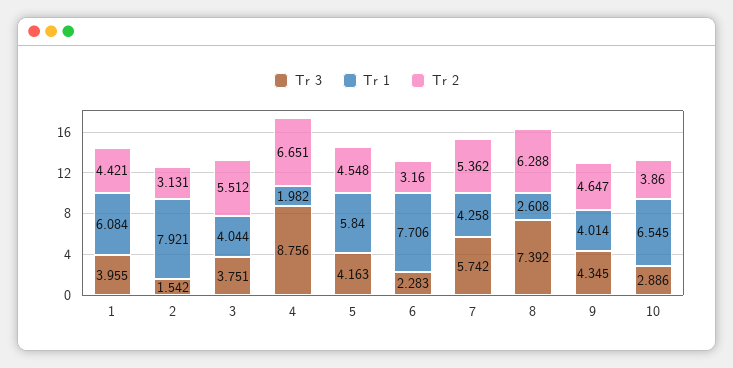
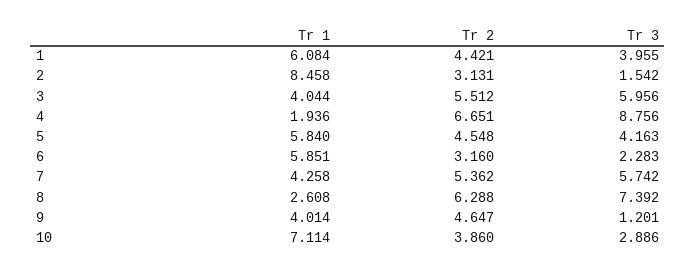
  {
    "Tr 3": {
      "1": 3.955,
      "2": 1.542,
-     "3": 3.751,
+     "3": 5.956,
      "4": 8.756,
      "5": 4.163,
      "6": 2.283,
      "7": 5.742,
      "8": 7.392,
-     "9": 4.345,
+     "9": 1.201,
      "10": 2.886
    },
    "Tr 1": {
      "1": 6.084,
-     "2": 7.921,
+     "2": 8.458,
      "3": 4.044,
-     "4": 1.982,
+     "4": 1.936,
      "5": 5.84,
-     "6": 7.706,
+     "6": 5.851,
      "7": 4.258,
      "8": 2.608,
      "9": 4.014,
-     "10": 6.545
+     "10": 7.114
    },
    "Tr 2": {
      "1": 4.421,
      "2": 3.131,
      "3": 5.512,
      "4": 6.651,
      "5": 4.548,
      "6": 3.16,
      "7": 5.362,
      "8": 6.288,
      "9": 4.647,
      "10": 3.86
    }
  }

